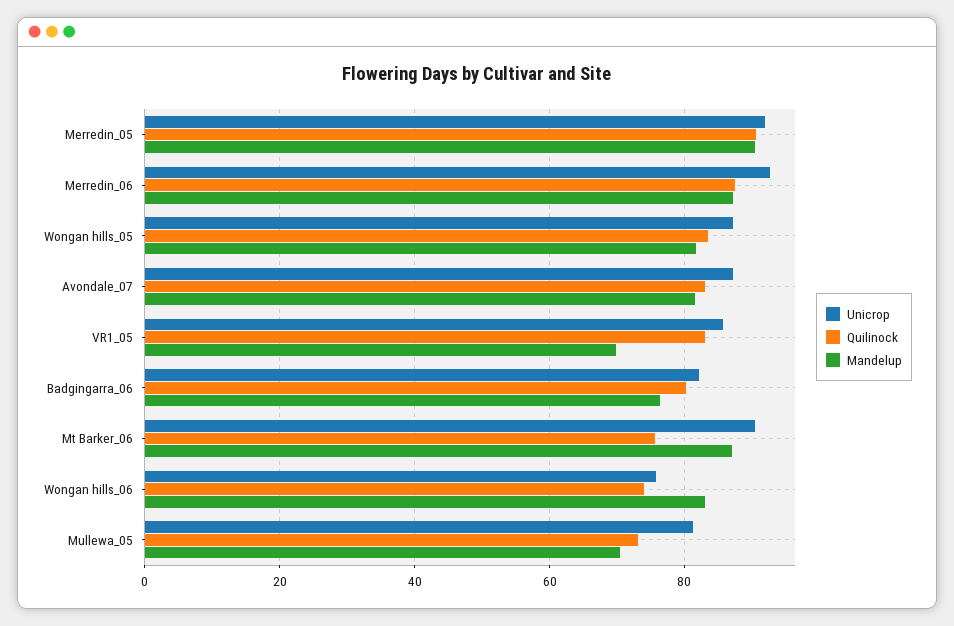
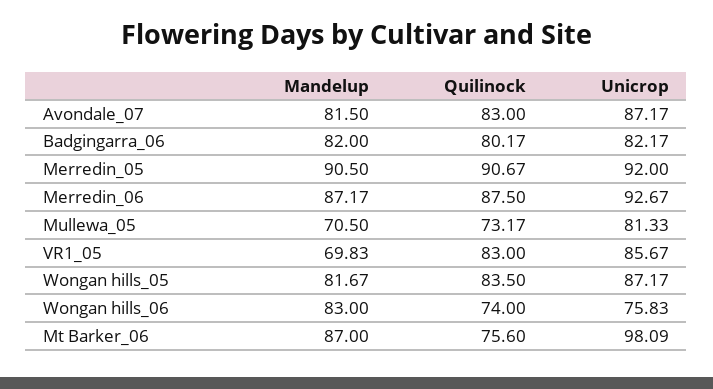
  {
    "Unicrop": {
      "Merredin_05": 92,
      "Merredin_06": 92.67,
      "Wongan hills_05": 87.17,
      "Avondale_07": 87.17,
      "VR1_05": 85.67,
      "Badgingarra_06": 82.17,
-     "Mt Barker_06": 90,
+     "Mt Barker_06": 98.09,
      "Wongan hills_06": 75.83,
      "Mullewa_05": 81.33
    },
    "Quilinock": {
      "Merredin_05": 90.67,
      "Merredin_06": 87.5,
      "Wongan hills_05": 83.5,
      "Avondale_07": 83,
      "VR1_05": 83,
      "Badgingarra_06": 80.17,
      "Mt Barker_06": 75.6,
      "Wongan hills_06": 74,
      "Mullewa_05": 73.17
    },
    "Mandelup": {
      "Merredin_05": 90.5,
      "Merredin_06": 87.17,
      "Wongan hills_05": 81.67,
      "Avondale_07": 81.5,
      "VR1_05": 69.83,
-     "Badgingarra_06": 76,
+     "Badgingarra_06": 82,
      "Mt Barker_06": 87,
      "Wongan hills_06": 83,
      "Mullewa_05": 70.5
    }
  }

